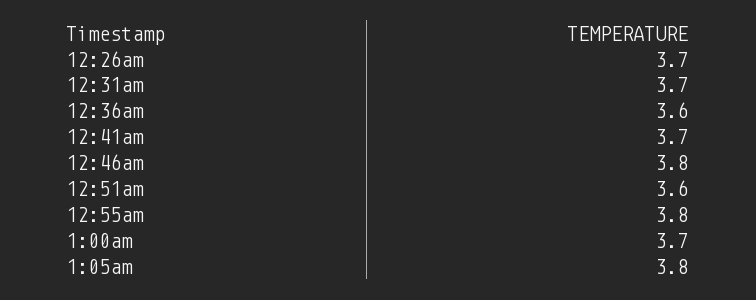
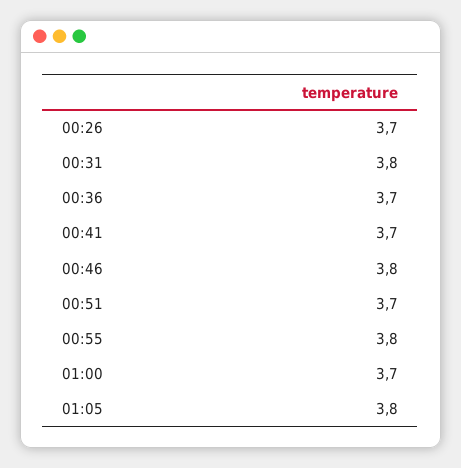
  {
    "12:26am": 3.7,
-   "12:31am": 3.7,
+   "12:31am": 3.8,
-   "12:36am": 3.6,
+   "12:36am": 3.7,
    "12:41am": 3.7,
    "12:46am": 3.8,
-   "12:51am": 3.6,
+   "12:51am": 3.7,
    "12:55am": 3.8,
    "1:00am": 3.7,
    "1:05am": 3.8
  }

